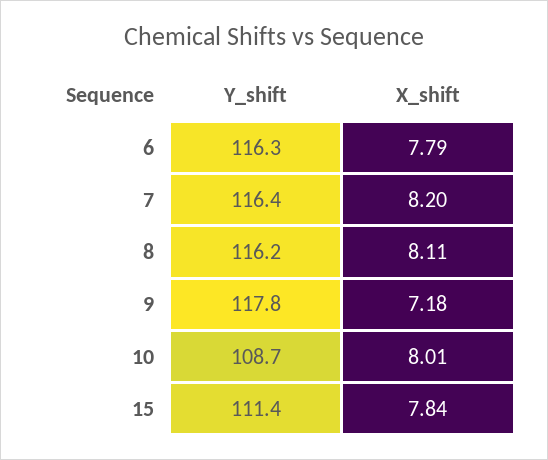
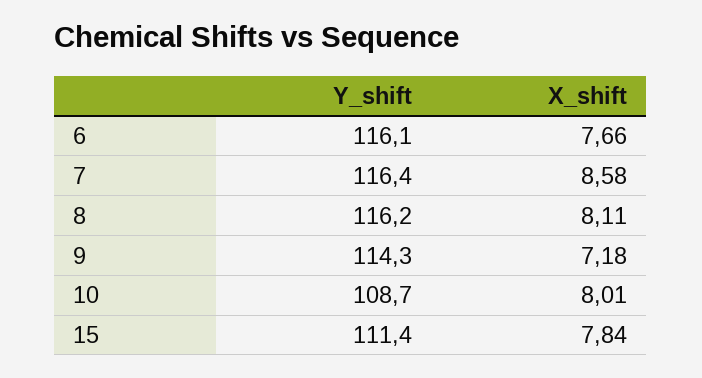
  {
    "Y_shift": {
-     "6": 116.3,
+     "6": 116.1,
      "7": 116.4,
      "8": 116.2,
-     "9": 117.8,
+     "9": 114.3,
      "10": 108.7,
      "15": 111.4
    },
    "X_shift": {
-     "6": 7.79,
+     "6": 7.66,
-     "7": 8.2,
+     "7": 8.58,
      "8": 8.11,
      "9": 7.18,
      "10": 8.01,
      "15": 7.84
    }
  }

